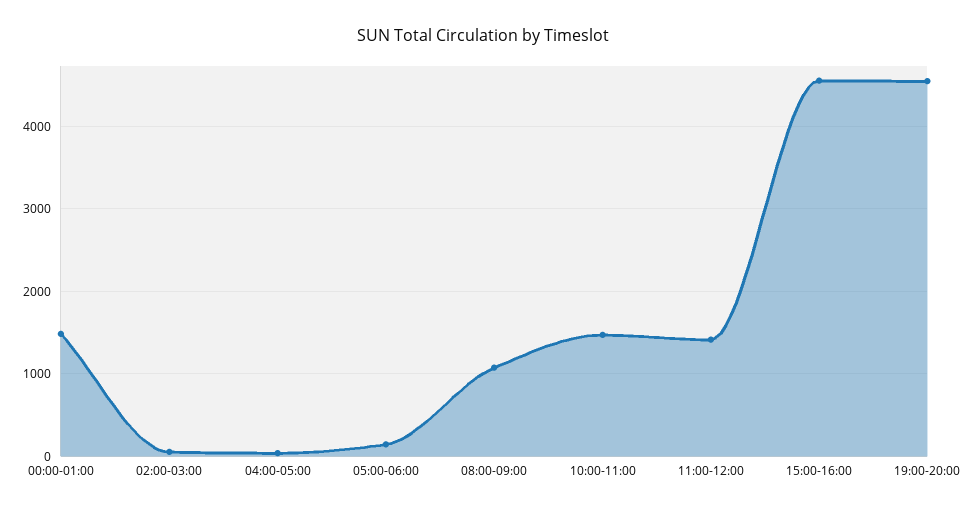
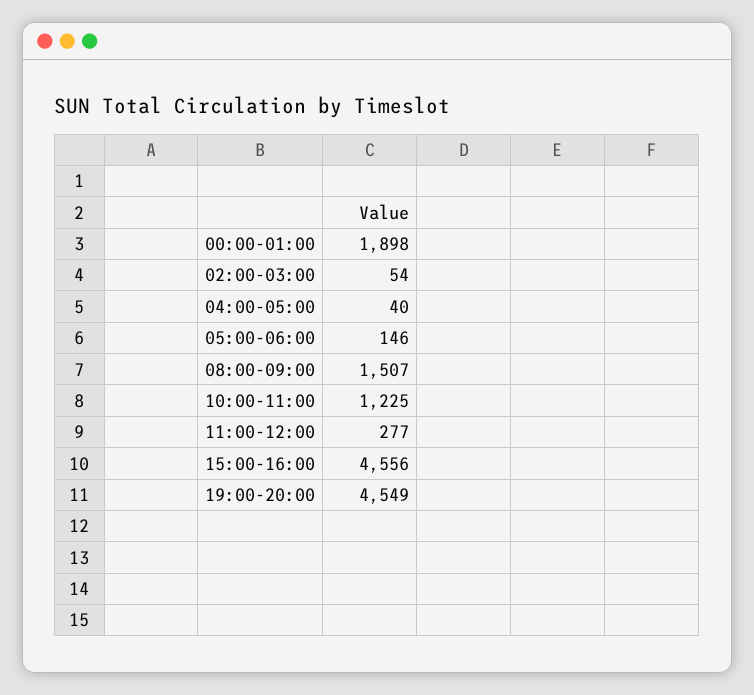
  {
-   "00:00-01:00": 1500,
+   "00:00-01:00": 1898,
    "02:00-03:00": 54,
    "04:00-05:00": 40,
    "05:00-06:00": 146,
-   "08:00-09:00": 1100,
+   "08:00-09:00": 1507,
-   "10:00-11:00": 1500,
+   "10:00-11:00": 1225,
-   "11:00-12:00": 1400,
+   "11:00-12:00": 277,
    "15:00-16:00": 4556,
    "19:00-20:00": 4549
  }

